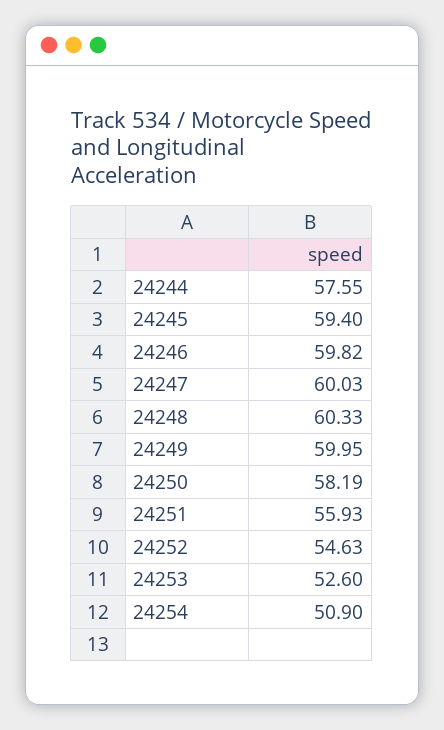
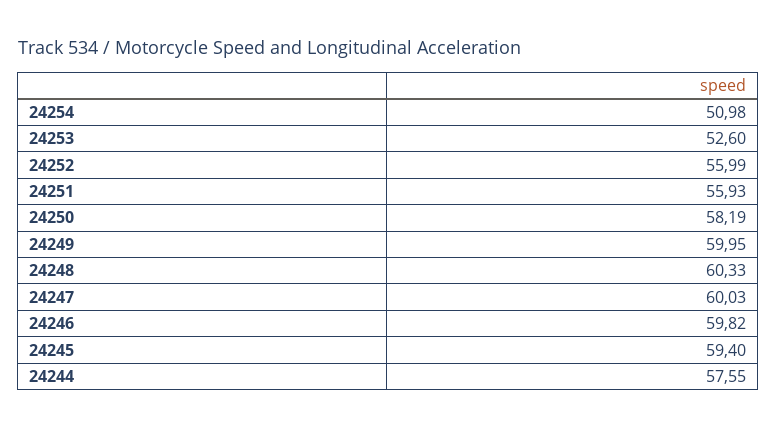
  {
    "24244": 57.55,
    "24245": 59.4,
    "24246": 59.82,
    "24247": 60.03,
    "24248": 60.33,
    "24249": 59.95,
    "24250": 58.19,
    "24251": 55.93,
-   "24252": 54.63,
+   "24252": 55.99,
    "24253": 52.6,
-   "24254": 50.9
+   "24254": 50.98
  }

